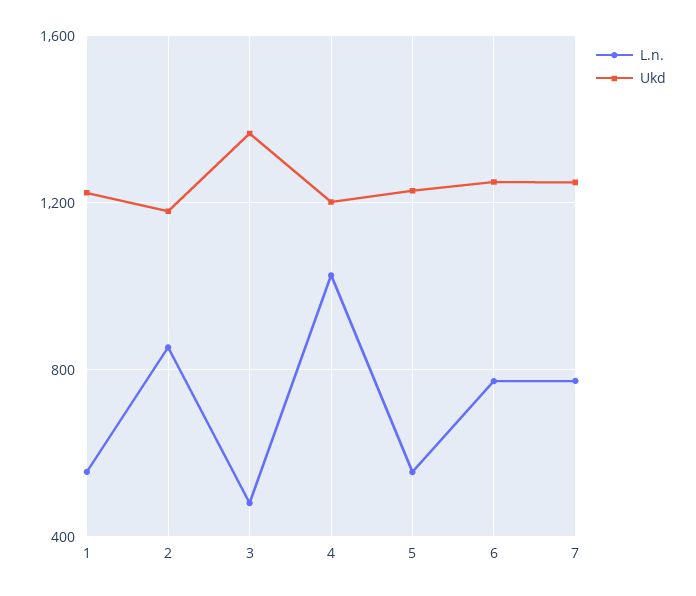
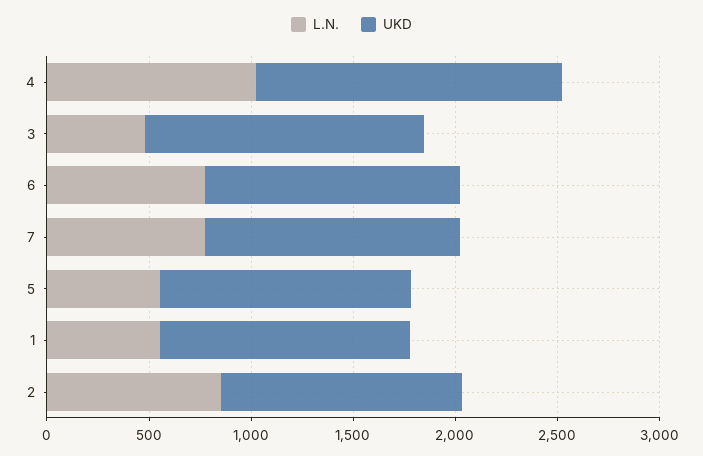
  {
    "L.n.": {
      "1": 550,
      "2": 850,
      "3": 500,
      "4": 1050,
      "5": 550,
      "6": 750,
      "7": 750
    },
    "Ukd": {
      "1": 1200,
      "2": 1200,
      "3": 1350,
-     "4": 1200,
+     "4": 1500,
      "5": 1250,
      "6": 1250,
      "7": 1250
    }
  }

